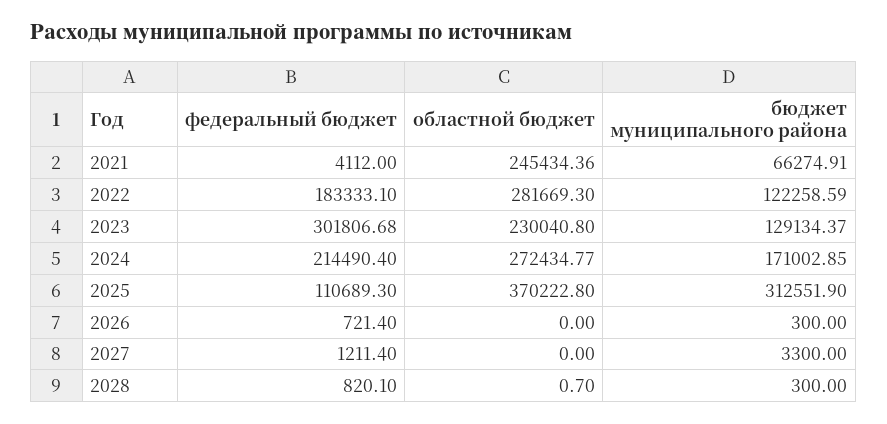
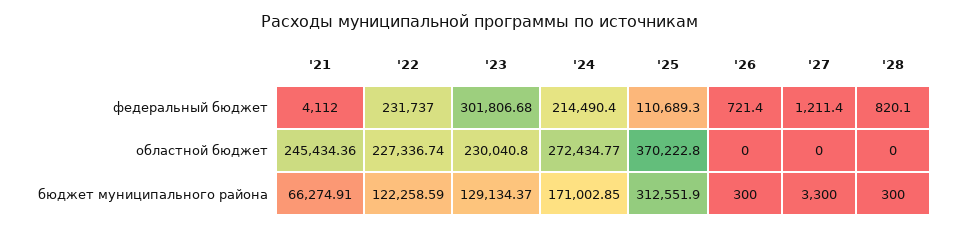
  {
    "федеральный бюджет": {
      "2021": 4112,
-     "2022": 183333.1,
+     "2022": 231737,
      "2023": 301806.68,
      "2024": 214490.4,
      "2025": 110689.3,
      "2026": 721.4,
      "2027": 1211.4,
      "2028": 820.1
    },
    "областной бюджет": {
      "2021": 245434.36,
-     "2022": 281669.3,
+     "2022": 227336.74,
      "2023": 230040.8,
      "2024": 272434.77,
      "2025": 370222.8,
      "2026": 0,
      "2027": 0,
-     "2028": 0.7
+     "2028": 0
    },
    "бюджет муниципального района": {
      "2021": 66274.91,
      "2022": 122258.59,
      "2023": 129134.37,
      "2024": 171002.85,
      "2025": 312551.9,
      "2026": 300,
      "2027": 3300,
      "2028": 300
    }
  }

